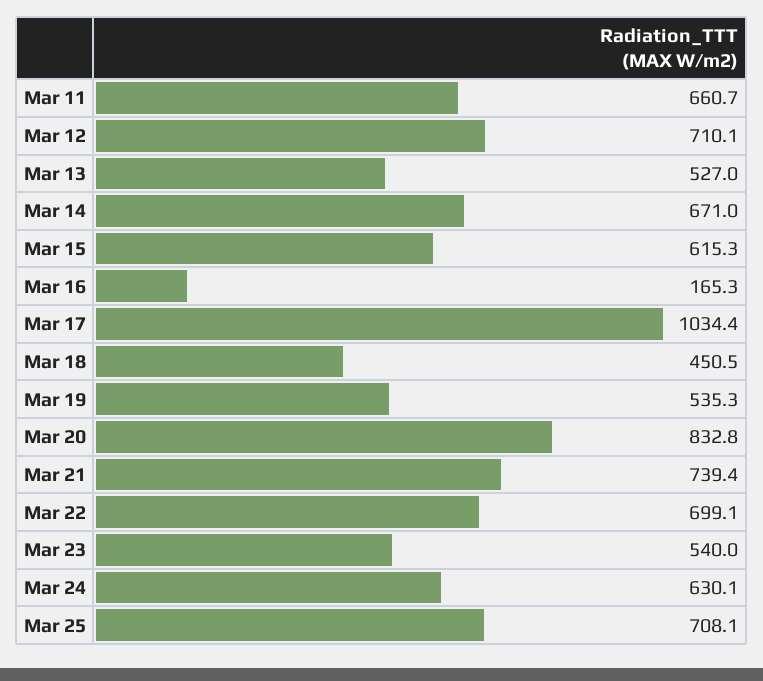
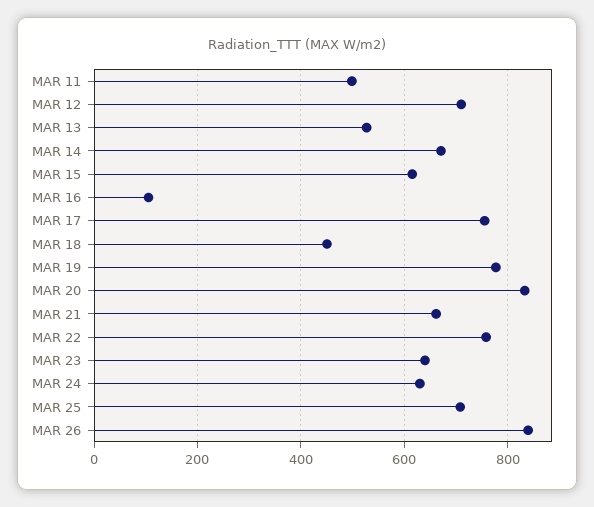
  {
-   "Mar 11": 660.7,
+   "Mar 11": 500,
    "Mar 12": 710.1,
    "Mar 13": 527,
    "Mar 14": 671,
    "Mar 15": 615.3,
-   "Mar 16": 165.3,
+   "Mar 16": 100,
-   "Mar 17": 1034.4,
+   "Mar 17": 760,
    "Mar 18": 450.5,
-   "Mar 19": 535.3,
+   "Mar 19": 780,
    "Mar 20": 832.8,
-   "Mar 21": 739.4,
+   "Mar 21": 660,
-   "Mar 22": 699.1,
+   "Mar 22": 760,
-   "Mar 23": 540,
+   "Mar 23": 640,
    "Mar 24": 630.1,
-   "Mar 25": 708.1
+   "Mar 25": 708.1,
+   "MAR 26": 840
  }

